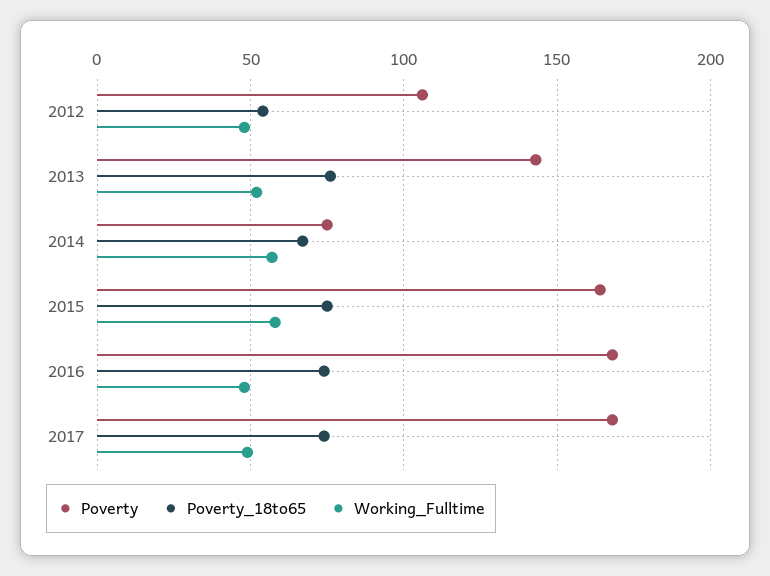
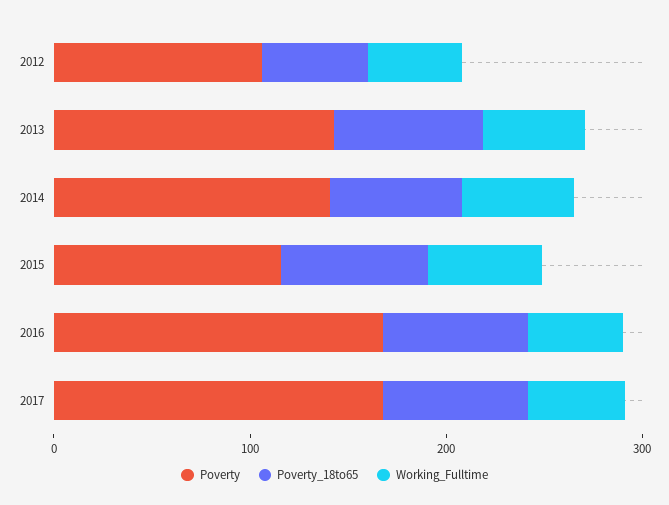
  {
    "Poverty": {
      "2012": 105,
      "2013": 145,
-     "2014": 75,
+     "2014": 140,
-     "2015": 165,
+     "2015": 120,
      "2016": 170,
      "2017": 170
    },
    "Poverty_18to65": {
      "2012": 55,
      "2013": 75,
      "2014": 65,
      "2015": 75,
      "2016": 75,
      "2017": 75
    },
    "Working_Fulltime": {
      "2012": 50,
      "2013": 50,
      "2014": 55,
      "2015": 60,
      "2016": 50,
      "2017": 50
    }
  }

